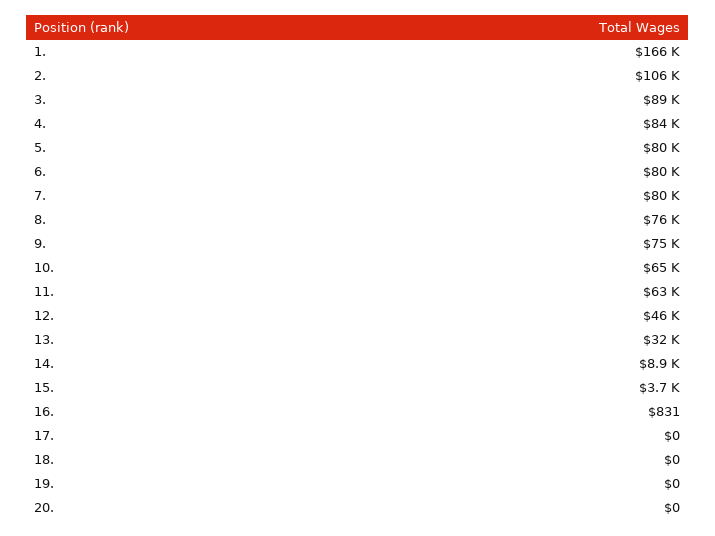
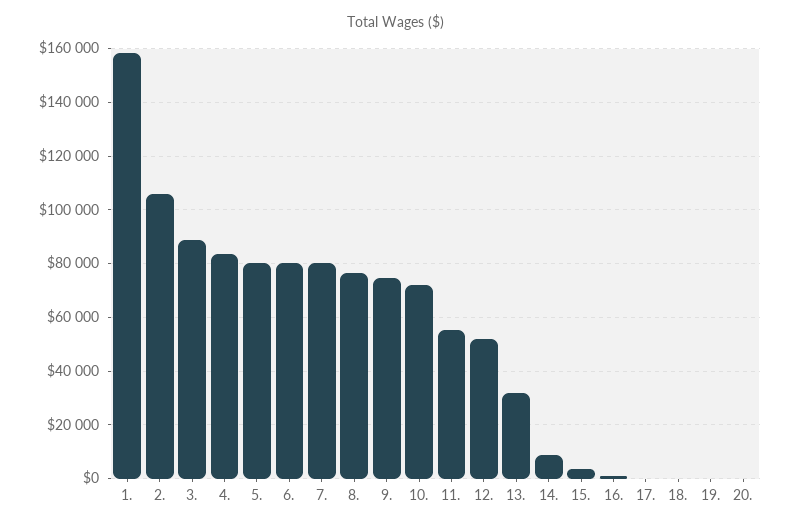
  {
-   "1.": 166000,
+   "1.": 157500,
    "2.": 106000,
    "3.": 89000,
    "4.": 84000,
    "5.": 80000,
    "6.": 80000,
    "7.": 80000,
    "8.": 76000,
    "9.": 75000,
-   "10.": 65000,
+   "10.": 72500,
-   "11.": 63000,
+   "11.": 55000,
-   "12.": 46000,
+   "12.": 52500,
    "13.": 32000,
    "14.": 8900,
    "15.": 3700,
    "16.": 831,
    "17.": 0,
    "18.": 0,
    "19.": 0,
    "20.": 0
  }

